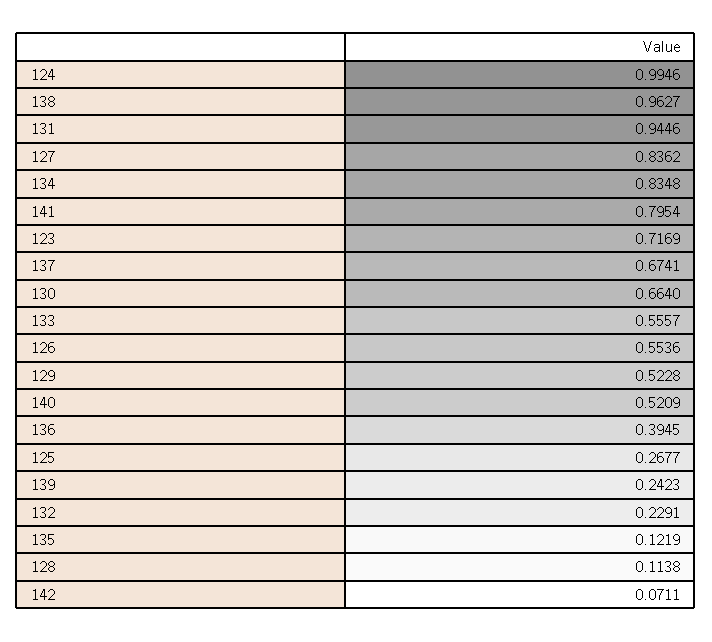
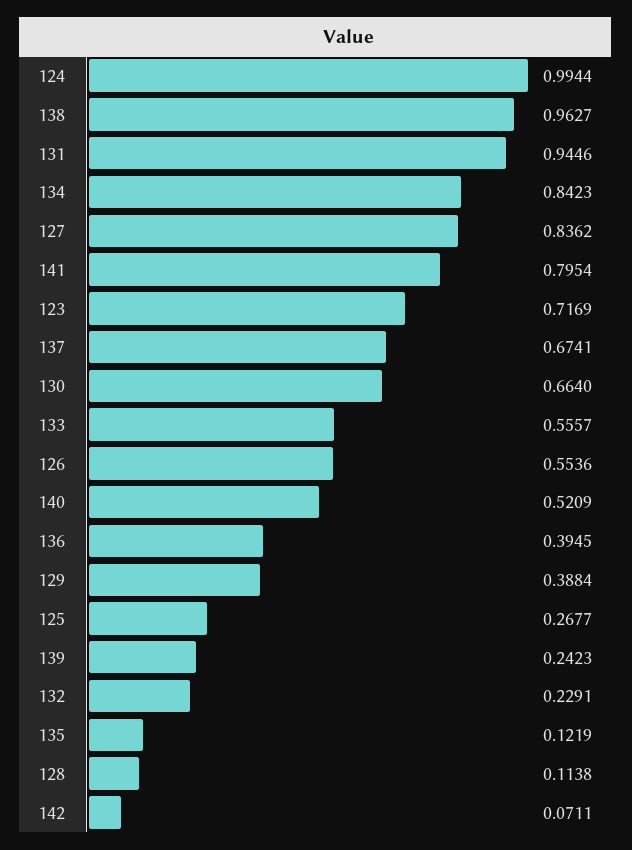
  {
-   "124": 0.9946,
+   "124": 0.9944,
    "138": 0.9627,
    "131": 0.9446,
    "127": 0.8362,
-   "134": 0.8348,
+   "134": 0.8423,
    "141": 0.7954,
    "123": 0.7169,
    "137": 0.6741,
    "130": 0.664,
    "133": 0.5557,
    "126": 0.5536,
-   "129": 0.5228,
+   "129": 0.3884,
    "140": 0.5209,
    "136": 0.3945,
    "125": 0.2677,
    "139": 0.2423,
    "132": 0.2291,
    "135": 0.1219,
    "128": 0.1138,
    "142": 0.0711
  }

